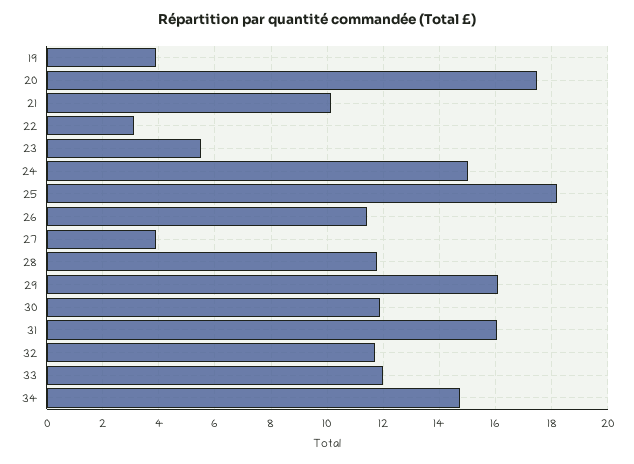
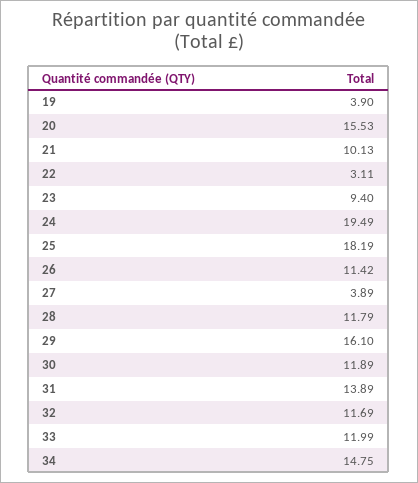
  {
    "19": 3.9,
-   "20": 17.5,
+   "20": 15.53,
    "21": 10.13,
    "22": 3.11,
-   "23": 5.5,
+   "23": 9.4,
-   "24": 15,
+   "24": 19.49,
    "25": 18.19,
    "26": 11.42,
    "27": 3.89,
    "28": 11.79,
    "29": 16.1,
    "30": 11.89,
-   "31": 16,
+   "31": 13.89,
    "32": 11.69,
    "33": 11.99,
    "34": 14.75
  }

